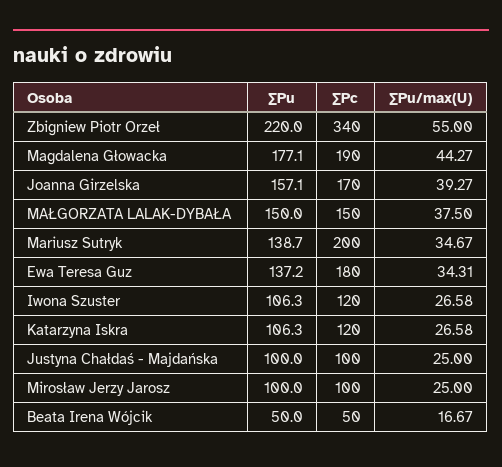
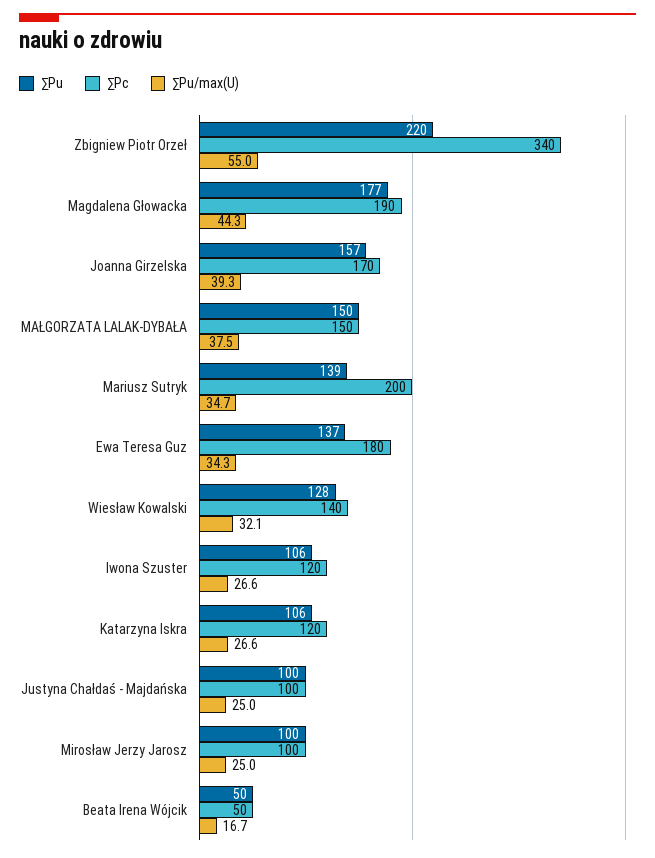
  {
    "∑Pu": {
      "Zbigniew Piotr Orzeł": 220,
      "Magdalena Głowacka": 177.1,
      "Joanna Girzelska": 157.1,
      "MAŁGORZATA LALAK-DYBAŁA": 150,
      "Mariusz Sutryk": 138.7,
      "Ewa Teresa Guz": 137.2,
      "Iwona Szuster": 106.3,
      "Katarzyna Iskra": 106.3,
      "Justyna Chałdaś - Majdańska": 100,
      "Mirosław Jerzy Jarosz": 100,
-     "Beata Irena Wójcik": 50
+     "Beata Irena Wójcik": 50,
+     "Wiesław Kowalski": 128
    },
    "∑Pc": {
      "Zbigniew Piotr Orzeł": 340,
      "Magdalena Głowacka": 190,
      "Joanna Girzelska": 170,
      "MAŁGORZATA LALAK-DYBAŁA": 150,
      "Mariusz Sutryk": 200,
      "Ewa Teresa Guz": 180,
      "Iwona Szuster": 120,
      "Katarzyna Iskra": 120,
      "Justyna Chałdaś - Majdańska": 100,
      "Mirosław Jerzy Jarosz": 100,
-     "Beata Irena Wójcik": 50
+     "Beata Irena Wójcik": 50,
+     "Wiesław Kowalski": 140
    },
    "∑Pu/max(U)": {
      "Zbigniew Piotr Orzeł": 55,
      "Magdalena Głowacka": 44.27,
      "Joanna Girzelska": 39.27,
      "MAŁGORZATA LALAK-DYBAŁA": 37.5,
      "Mariusz Sutryk": 34.67,
      "Ewa Teresa Guz": 34.31,
      "Iwona Szuster": 26.58,
      "Katarzyna Iskra": 26.58,
      "Justyna Chałdaś - Majdańska": 25,
      "Mirosław Jerzy Jarosz": 25,
-     "Beata Irena Wójcik": 16.67
+     "Beata Irena Wójcik": 16.67,
+     "Wiesław Kowalski": 32.1
    }
  }

